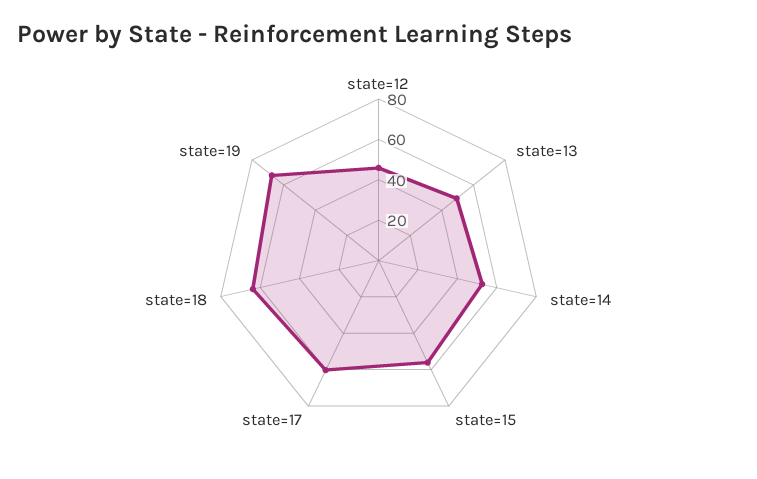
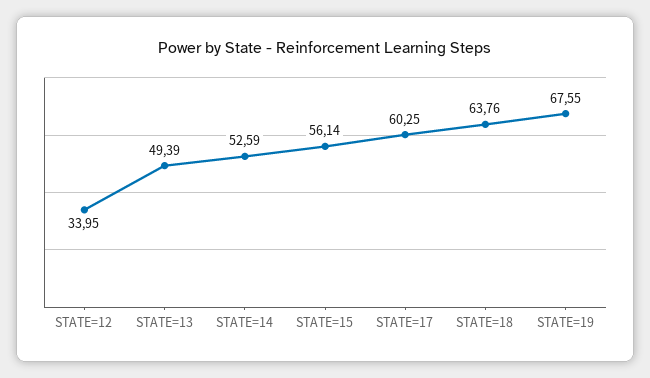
  {
-   "state=12": 45,
+   "state=12": 33.95,
    "state=13": 49.39,
    "state=14": 52.59,
    "state=15": 56.14,
    "state=17": 60.25,
    "state=18": 63.76,
    "state=19": 67.55
  }

